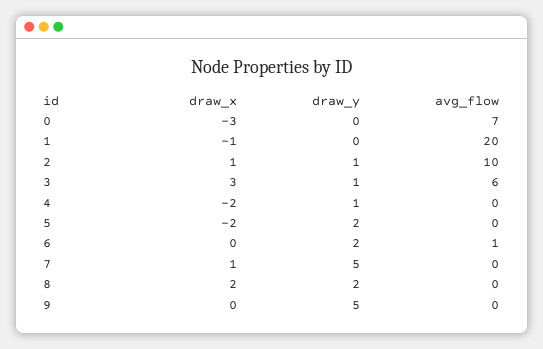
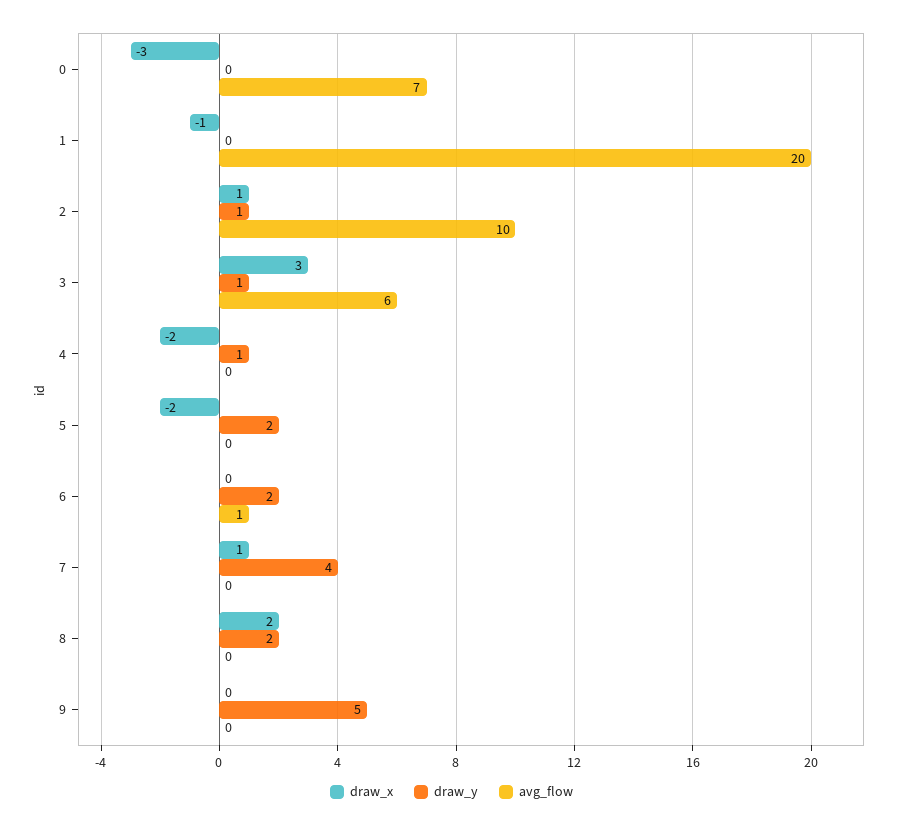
  {
    "draw_x": {
      "0": -3,
      "1": -1,
      "2": 1,
      "3": 3,
      "4": -2,
      "5": -2,
      "6": 0,
      "7": 1,
      "8": 2,
      "9": 0
    },
    "draw_y": {
      "0": 0,
      "1": 0,
      "2": 1,
      "3": 1,
      "4": 1,
      "5": 2,
      "6": 2,
-     "7": 5,
+     "7": 4,
      "8": 2,
      "9": 5
    },
    "avg_flow": {
      "0": 7,
      "1": 20,
      "2": 10,
      "3": 6,
      "4": 0,
      "5": 0,
      "6": 1,
      "7": 0,
      "8": 0,
      "9": 0
    }
  }

